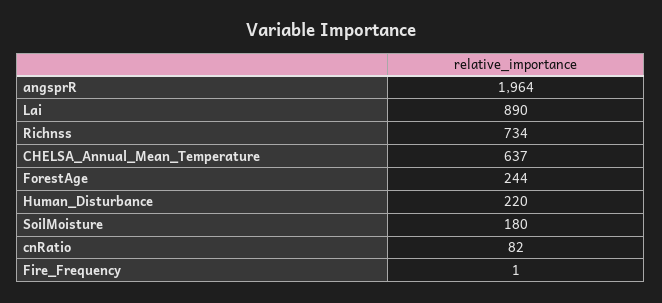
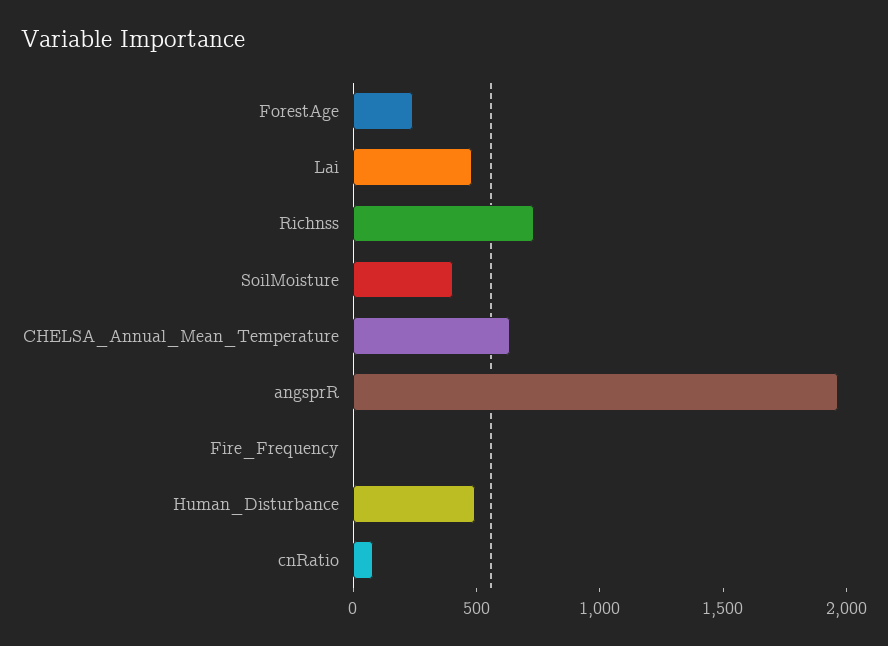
  {
    "angsprR": 1964,
-   "Lai": 890,
+   "Lai": 500,
    "Richnss": 734,
    "CHELSA_Annual_Mean_Temperature": 637,
    "ForestAge": 244,
-   "Human_Disturbance": 220,
+   "Human_Disturbance": 500,
-   "SoilMoisture": 180,
+   "SoilMoisture": 400,
    "cnRatio": 82,
    "Fire_Frequency": 1
  }

